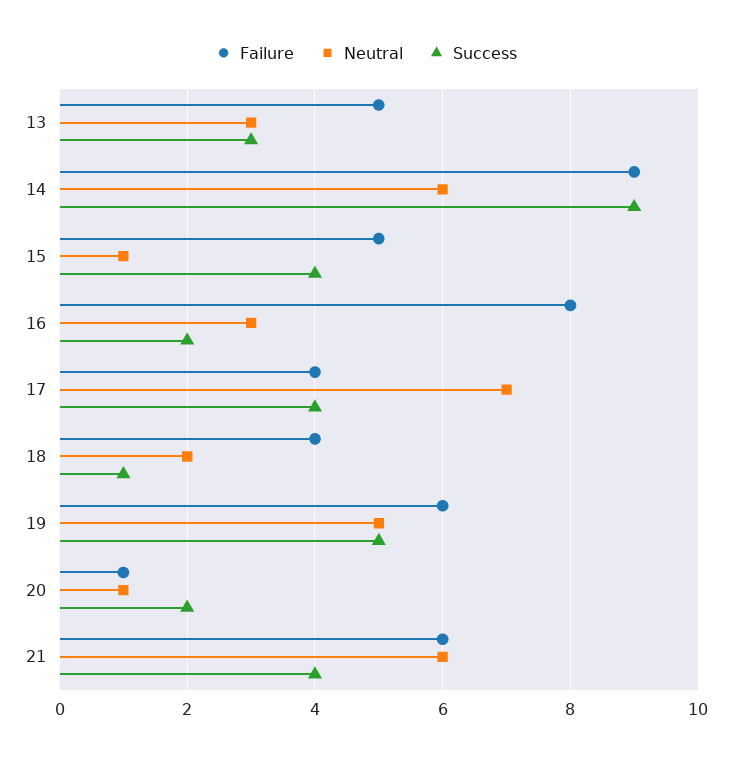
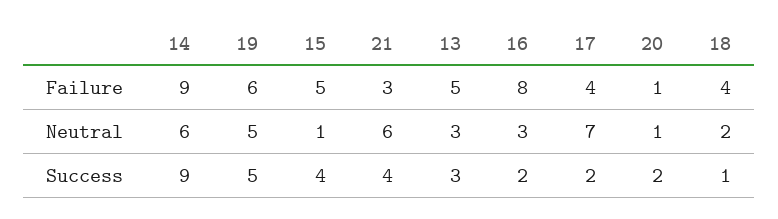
  {
    "Failure": {
      "13": 5,
      "14": 9,
      "15": 5,
      "16": 8,
      "17": 4,
      "18": 4,
      "19": 6,
      "20": 1,
-     "21": 6
+     "21": 3
    },
    "Neutral": {
      "13": 3,
      "14": 6,
      "15": 1,
      "16": 3,
      "17": 7,
      "18": 2,
      "19": 5,
      "20": 1,
      "21": 6
    },
    "Success": {
      "13": 3,
      "14": 9,
      "15": 4,
      "16": 2,
-     "17": 4,
+     "17": 2,
      "18": 1,
      "19": 5,
      "20": 2,
      "21": 4
    }
  }

